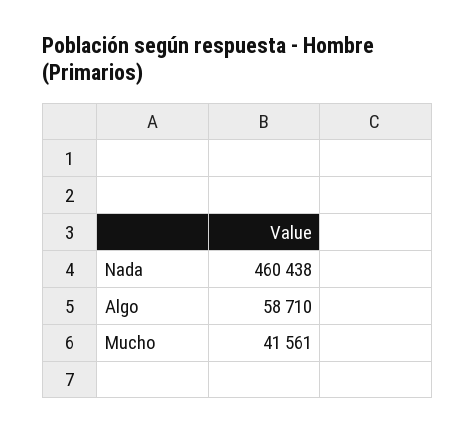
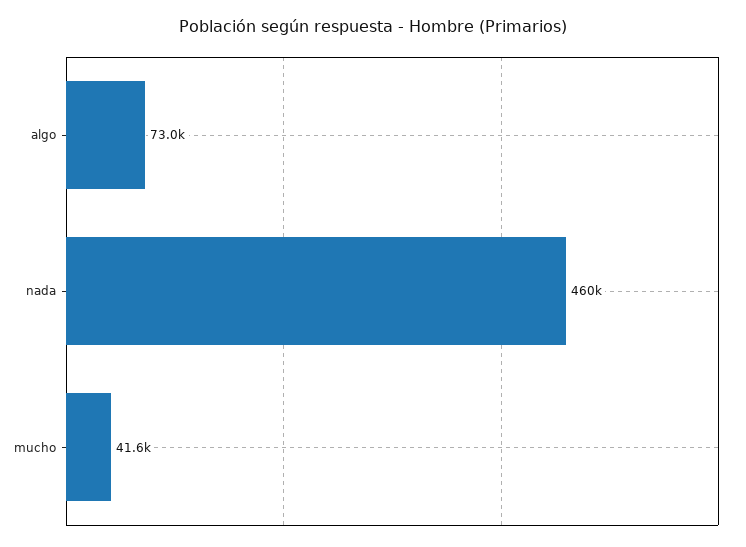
  {
    "Nada": 460438,
-   "Algo": 58710,
+   "Algo": 73000,
    "Mucho": 41561
  }

